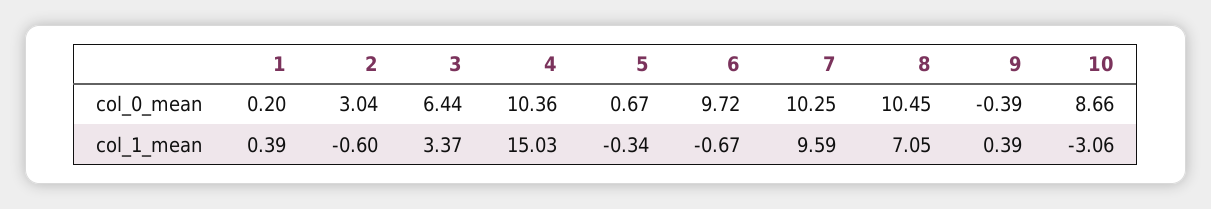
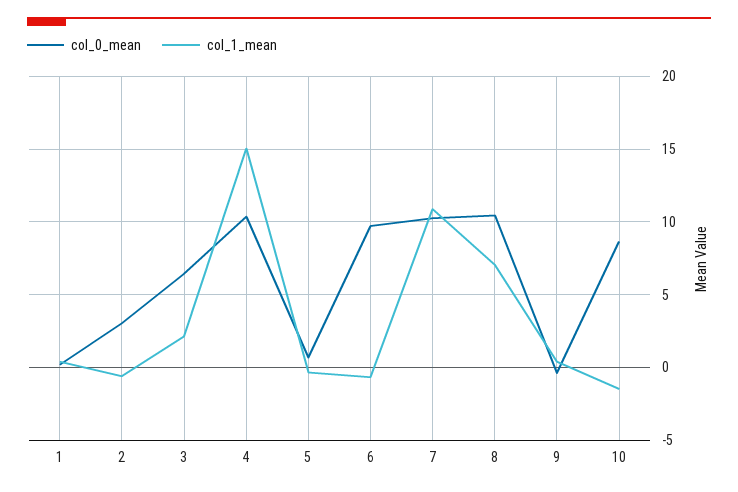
  {
    "col_0_mean": {
      "1": 0.2,
      "2": 3.04,
      "3": 6.44,
      "4": 10.36,
      "5": 0.67,
      "6": 9.72,
      "7": 10.25,
      "8": 10.45,
      "9": -0.39,
      "10": 8.66
    },
    "col_1_mean": {
      "1": 0.39,
      "2": -0.6,
-     "3": 3.37,
+     "3": 2,
      "4": 15.03,
      "5": -0.34,
      "6": -0.67,
-     "7": 9.59,
+     "7": 11,
      "8": 7.05,
      "9": 0.39,
-     "10": -3.06
+     "10": -1.5
    }
  }

